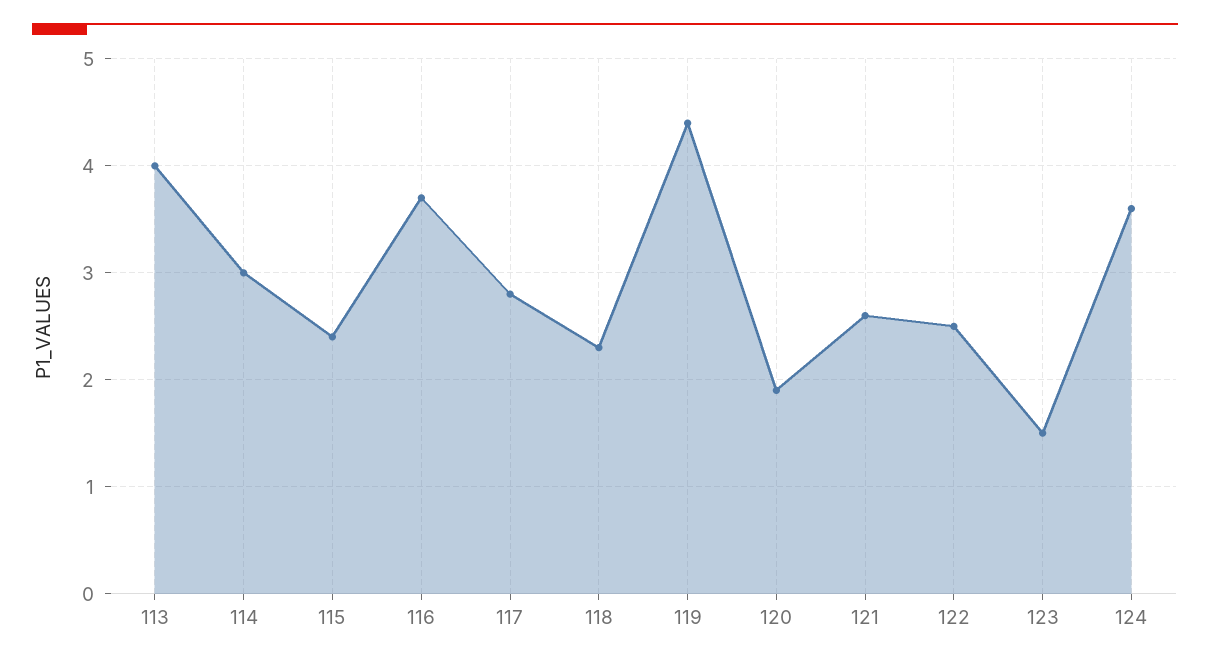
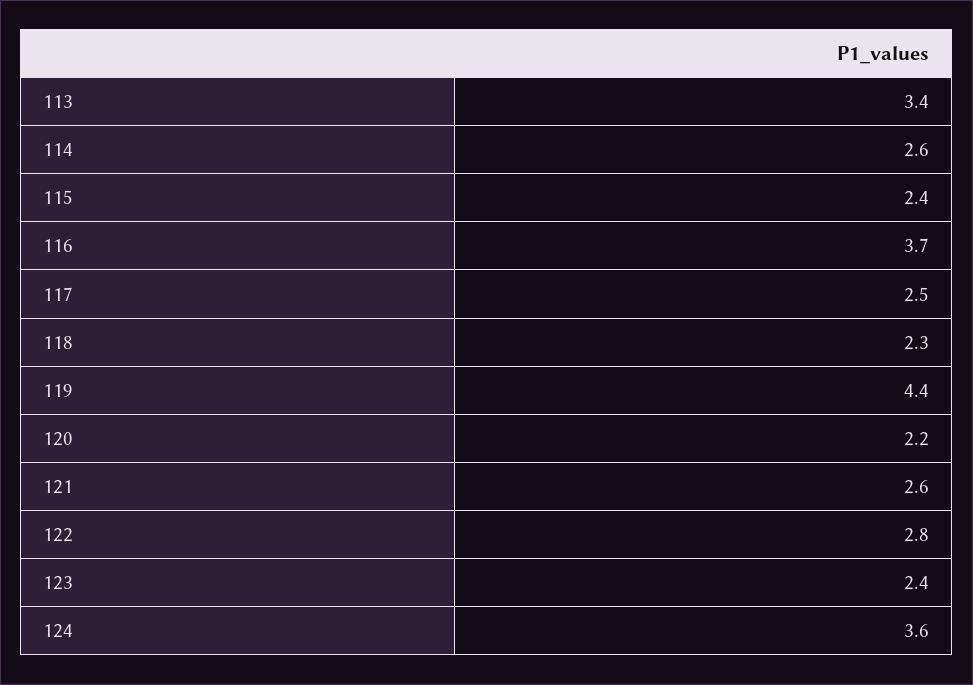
  {
-   "113": 4,
+   "113": 3.4,
-   "114": 3,
+   "114": 2.6,
    "115": 2.4,
    "116": 3.7,
-   "117": 2.8,
+   "117": 2.5,
    "118": 2.3,
    "119": 4.4,
-   "120": 1.9,
+   "120": 2.2,
    "121": 2.6,
-   "122": 2.5,
+   "122": 2.8,
-   "123": 1.5,
+   "123": 2.4,
    "124": 3.6
  }

